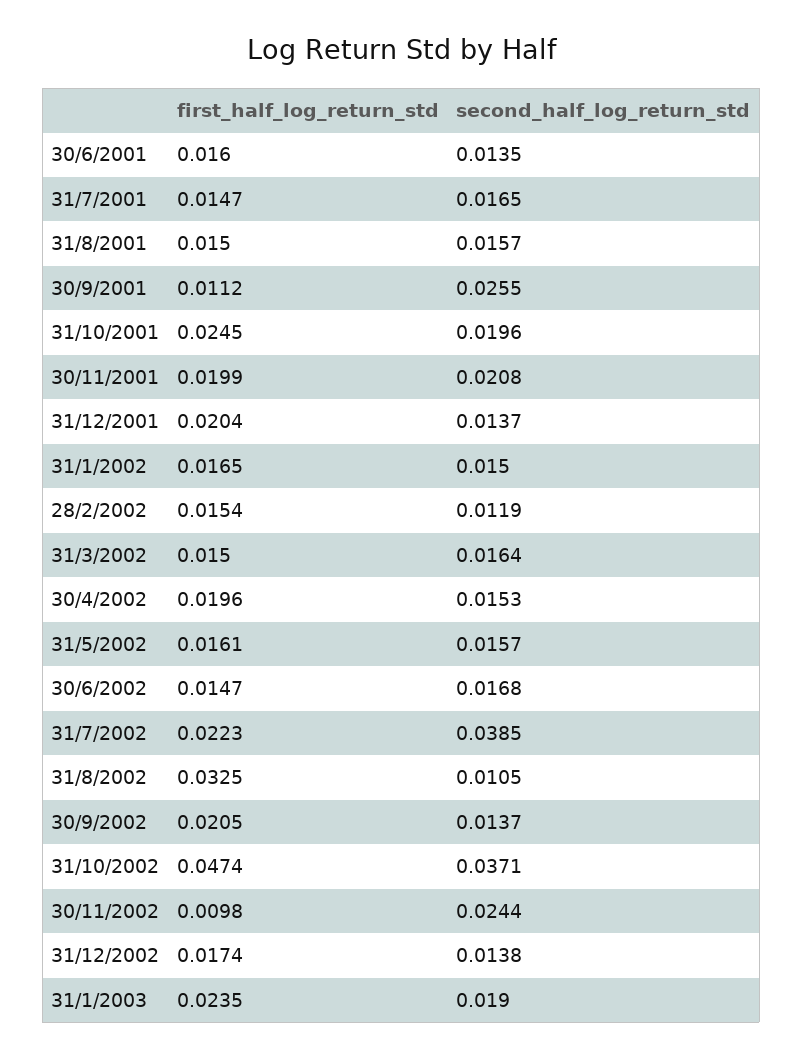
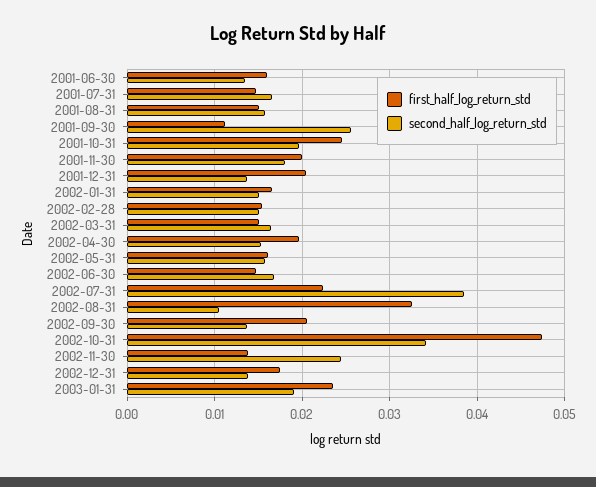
  {
    "first_half_log_return_std": {
      "30/6/2001": 0.016,
      "31/7/2001": 0.0147,
      "31/8/2001": 0.015,
      "30/9/2001": 0.0112,
      "31/10/2001": 0.0245,
      "30/11/2001": 0.0199,
      "31/12/2001": 0.0204,
      "31/1/2002": 0.0165,
      "28/2/2002": 0.0154,
      "31/3/2002": 0.015,
      "30/4/2002": 0.0196,
      "31/5/2002": 0.0161,
      "30/6/2002": 0.0147,
      "31/7/2002": 0.0223,
      "31/8/2002": 0.0325,
      "30/9/2002": 0.0205,
      "31/10/2002": 0.0474,
-     "30/11/2002": 0.0098,
+     "30/11/2002": 0.014,
      "31/12/2002": 0.0174,
      "31/1/2003": 0.0235
    },
    "second_half_log_return_std": {
      "30/6/2001": 0.0135,
      "31/7/2001": 0.0165,
      "31/8/2001": 0.0157,
      "30/9/2001": 0.0255,
      "31/10/2001": 0.0196,
-     "30/11/2001": 0.0208,
+     "30/11/2001": 0.018,
      "31/12/2001": 0.0137,
      "31/1/2002": 0.015,
-     "28/2/2002": 0.0119,
+     "28/2/2002": 0.015,
      "31/3/2002": 0.0164,
      "30/4/2002": 0.0153,
      "31/5/2002": 0.0157,
      "30/6/2002": 0.0168,
      "31/7/2002": 0.0385,
      "31/8/2002": 0.0105,
      "30/9/2002": 0.0137,
-     "31/10/2002": 0.0371,
+     "31/10/2002": 0.034,
      "30/11/2002": 0.0244,
      "31/12/2002": 0.0138,
      "31/1/2003": 0.019
    }
  }

